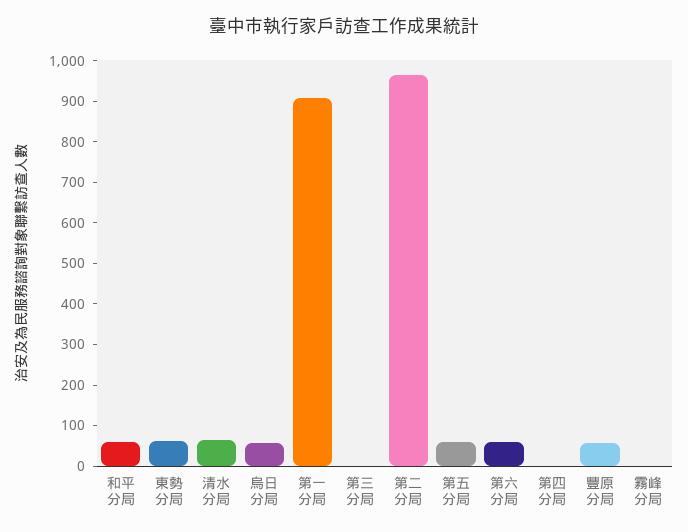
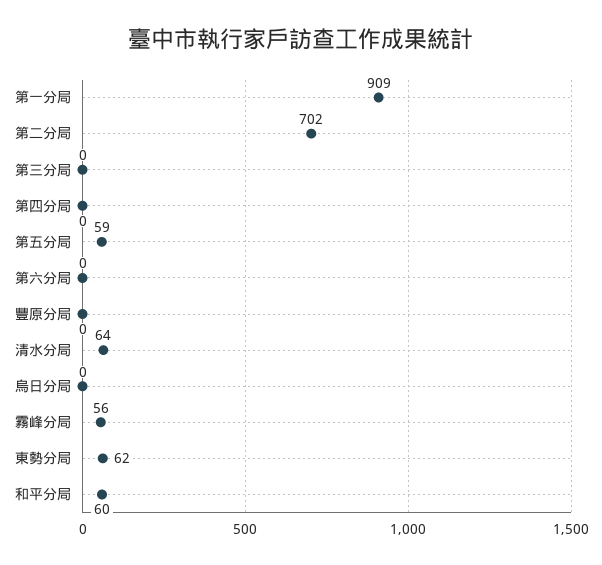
  {
    "和平分局": 60,
    "東勢分局": 62,
    "清水分局": 64,
-   "烏日分局": 60,
+   "烏日分局": 0,
    "第一分局": 909,
    "第三分局": 0,
-   "第二分局": 960,
+   "第二分局": 702,
    "第五分局": 59,
-   "第六分局": 60,
+   "第六分局": 0,
    "第四分局": 0,
-   "豐原分局": 60,
+   "豐原分局": 0,
-   "霧峰分局": 0
+   "霧峰分局": 56
  }

